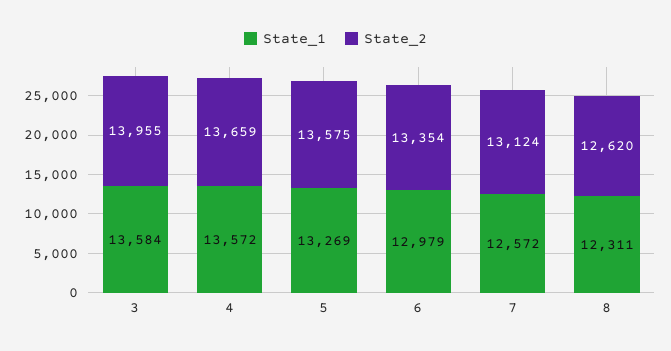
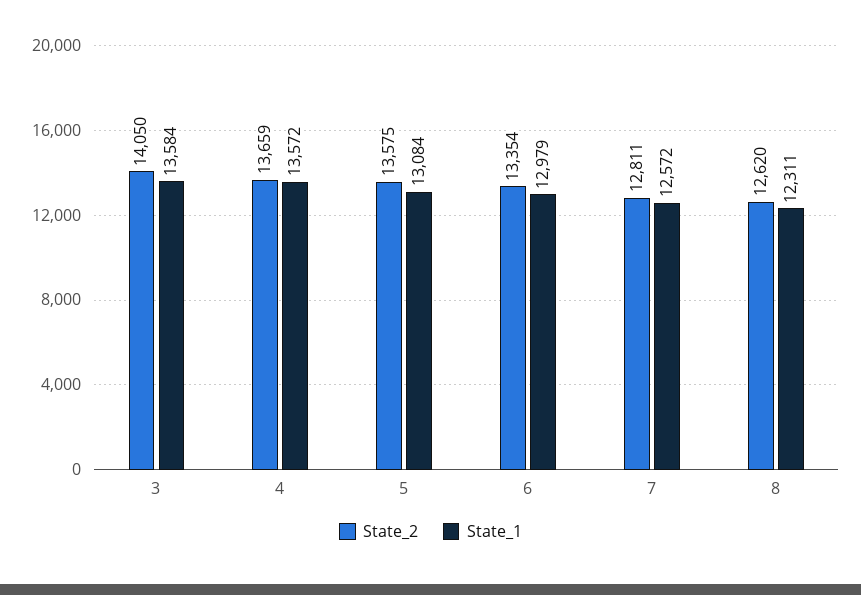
  {
    "State_1": {
      "3": 13584,
      "4": 13572,
-     "5": 13269,
+     "5": 13084,
      "6": 12979,
      "7": 12572,
      "8": 12311
    },
    "State_2": {
-     "3": 13955,
+     "3": 14050,
      "4": 13659,
      "5": 13575,
      "6": 13354,
-     "7": 13124,
+     "7": 12811,
      "8": 12620
    }
  }

